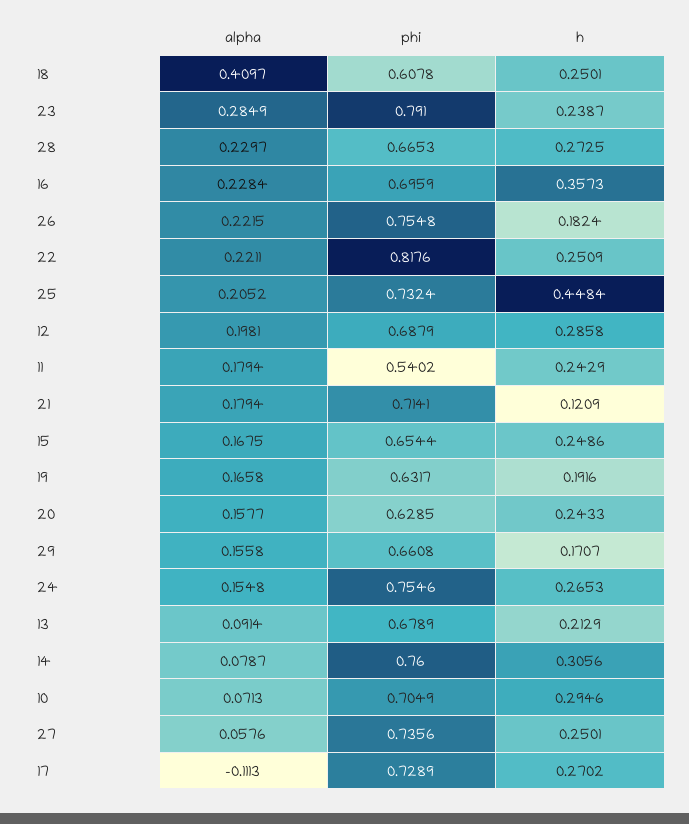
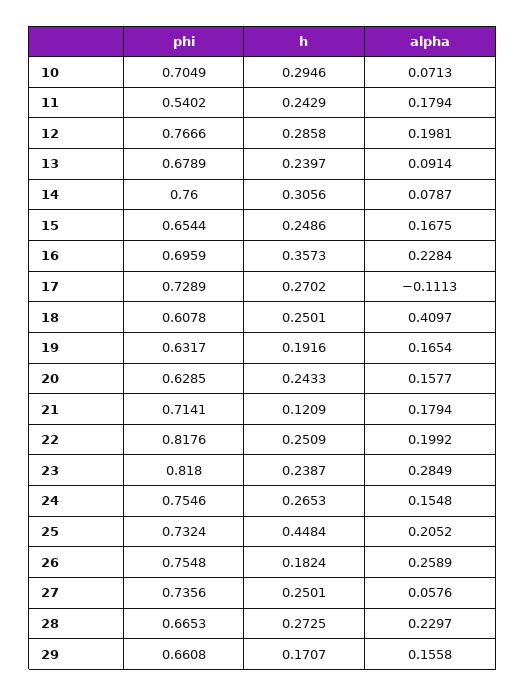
  {
    "alpha": {
      "18": 0.4097,
      "23": 0.2849,
      "28": 0.2297,
      "16": 0.2284,
-     "26": 0.2215,
+     "26": 0.2589,
-     "22": 0.2211,
+     "22": 0.1992,
      "25": 0.2052,
      "12": 0.1981,
      "11": 0.1794,
      "21": 0.1794,
      "15": 0.1675,
-     "19": 0.1658,
+     "19": 0.1654,
      "20": 0.1577,
      "29": 0.1558,
      "24": 0.1548,
      "13": 0.0914,
      "14": 0.0787,
      "10": 0.0713,
      "27": 0.0576,
      "17": -0.1113
    },
    "phi": {
      "18": 0.6078,
-     "23": 0.791,
+     "23": 0.818,
      "28": 0.6653,
      "16": 0.6959,
      "26": 0.7548,
      "22": 0.8176,
      "25": 0.7324,
-     "12": 0.6879,
+     "12": 0.7666,
      "11": 0.5402,
      "21": 0.7141,
      "15": 0.6544,
      "19": 0.6317,
      "20": 0.6285,
      "29": 0.6608,
      "24": 0.7546,
      "13": 0.6789,
      "14": 0.76,
      "10": 0.7049,
      "27": 0.7356,
      "17": 0.7289
    },
    "h": {
      "18": 0.2501,
      "23": 0.2387,
      "28": 0.2725,
      "16": 0.3573,
      "26": 0.1824,
      "22": 0.2509,
      "25": 0.4484,
      "12": 0.2858,
      "11": 0.2429,
      "21": 0.1209,
      "15": 0.2486,
      "19": 0.1916,
      "20": 0.2433,
      "29": 0.1707,
      "24": 0.2653,
-     "13": 0.2129,
+     "13": 0.2397,
      "14": 0.3056,
      "10": 0.2946,
      "27": 0.2501,
      "17": 0.2702
    }
  }

